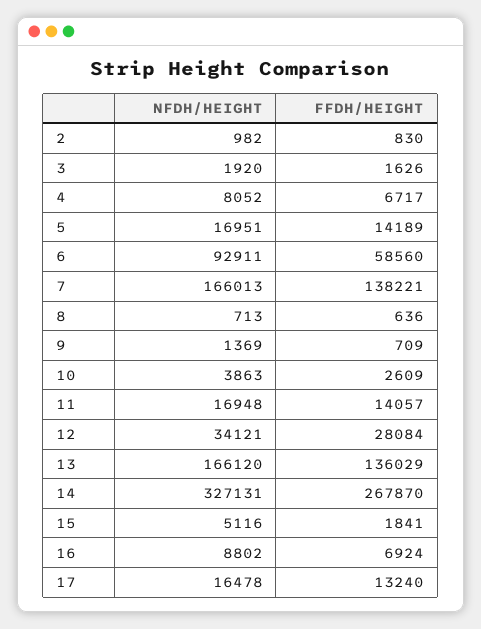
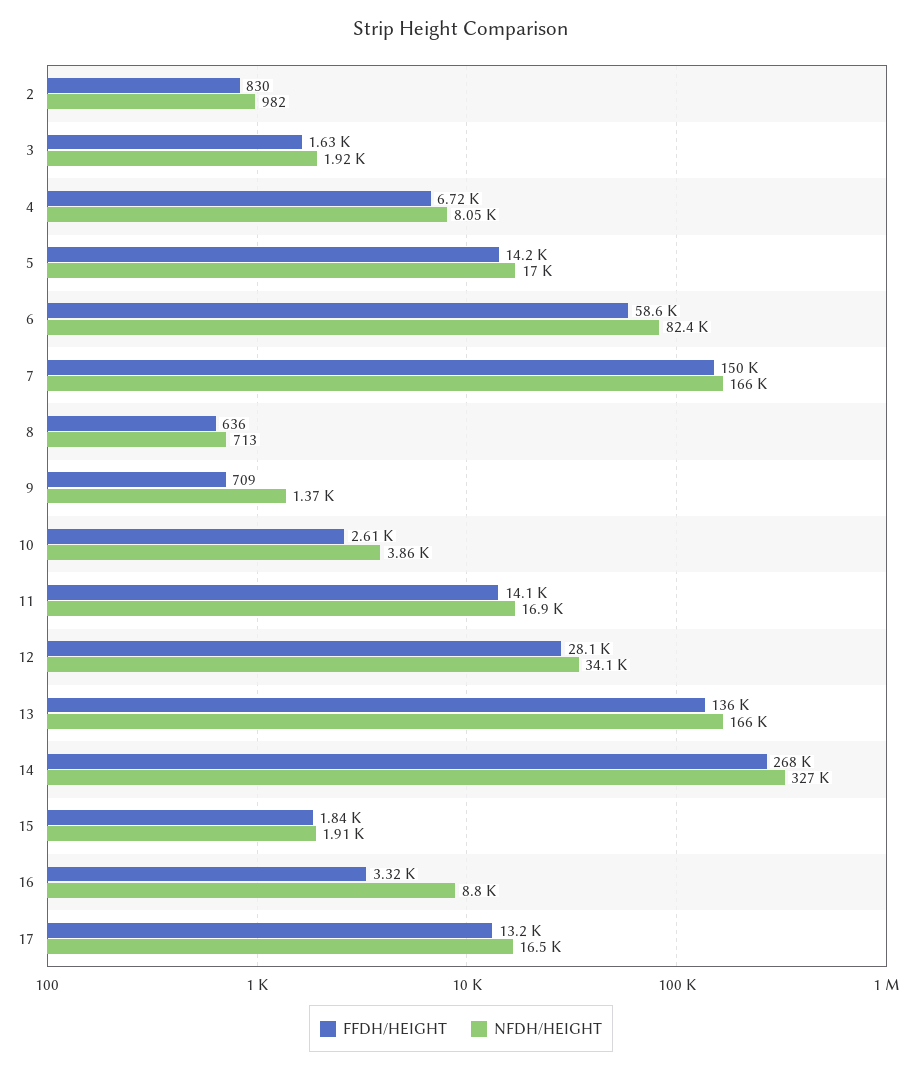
  {
    "NFDH/HEIGHT": {
      "2": 982,
      "3": 1920,
      "4": 8052,
      "5": 16951,
-     "6": 92911,
+     "6": 82400,
      "7": 166013,
      "8": 713,
      "9": 1369,
      "10": 3863,
      "11": 16948,
      "12": 34121,
      "13": 166120,
      "14": 327131,
-     "15": 5116,
+     "15": 1910,
      "16": 8802,
      "17": 16478
    },
    "FFDH/HEIGHT": {
      "2": 830,
      "3": 1626,
      "4": 6717,
      "5": 14189,
      "6": 58560,
-     "7": 138221,
+     "7": 150000,
      "8": 636,
      "9": 709,
      "10": 2609,
      "11": 14057,
      "12": 28084,
      "13": 136029,
      "14": 267870,
      "15": 1841,
-     "16": 6924,
+     "16": 3320,
      "17": 13240
    }
  }

